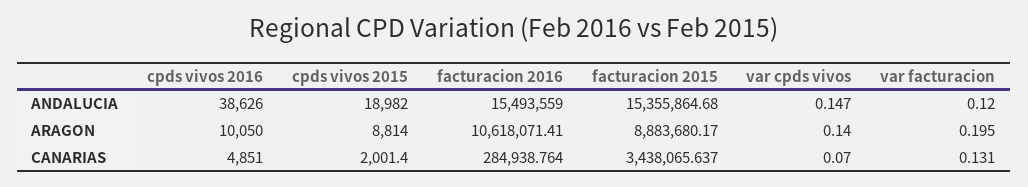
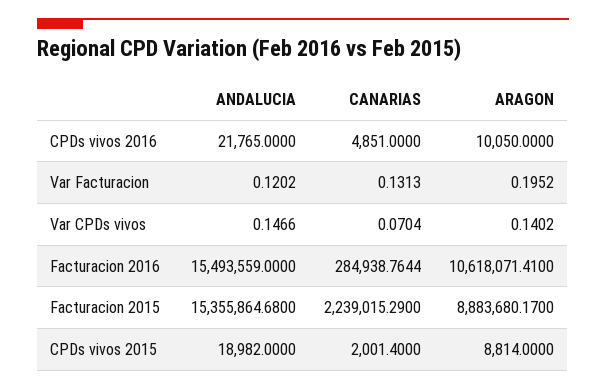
  {
    "cpds vivos 2016": {
-     "ANDALUCIA": 38626,
+     "ANDALUCIA": 21765,
      "ARAGON": 10050,
      "CANARIAS": 4851
    },
    "cpds vivos 2015": {
      "ANDALUCIA": 18982,
      "ARAGON": 8814,
      "CANARIAS": 2001.4
    },
    "facturacion 2016": {
      "ANDALUCIA": 15493559,
      "ARAGON": 10618071.41,
      "CANARIAS": 284938.7644
    },
    "facturacion 2015": {
      "ANDALUCIA": 15355864.68,
      "ARAGON": 8883680.17,
-     "CANARIAS": 3438065.637
+     "CANARIAS": 2239015.29
    },
    "var cpds vivos": {
      "ANDALUCIA": 0.1466,
      "ARAGON": 0.1402,
      "CANARIAS": 0.0704
    },
    "var facturacion": {
      "ANDALUCIA": 0.1202,
      "ARAGON": 0.1952,
      "CANARIAS": 0.1313
    }
  }

